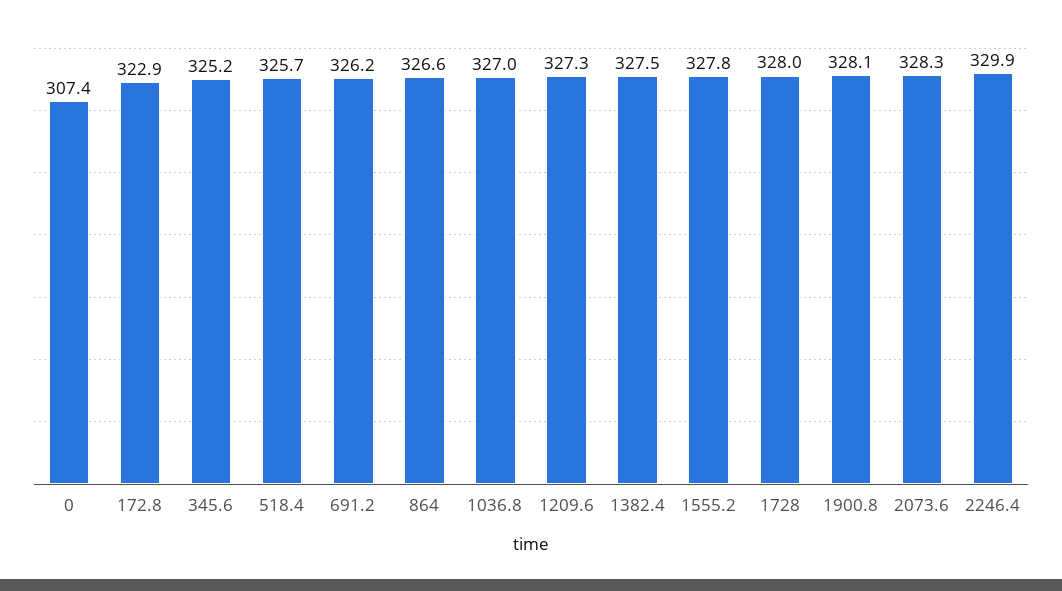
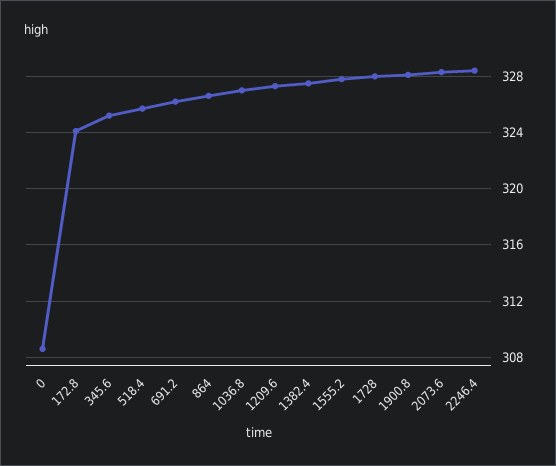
  {
-   "0": 307.4,
+   "0": 308.5,
-   "172.8": 322.9,
+   "172.8": 324,
    "345.6": 325.2,
    "518.4": 325.7,
    "691.2": 326.2,
    "864": 326.6,
    "1036.8": 327,
    "1209.6": 327.3,
    "1382.4": 327.5,
    "1555.2": 327.8,
    "1728": 328,
    "1900.8": 328.1,
    "2073.6": 328.3,
-   "2246.4": 329.9
+   "2246.4": 328.5
  }

